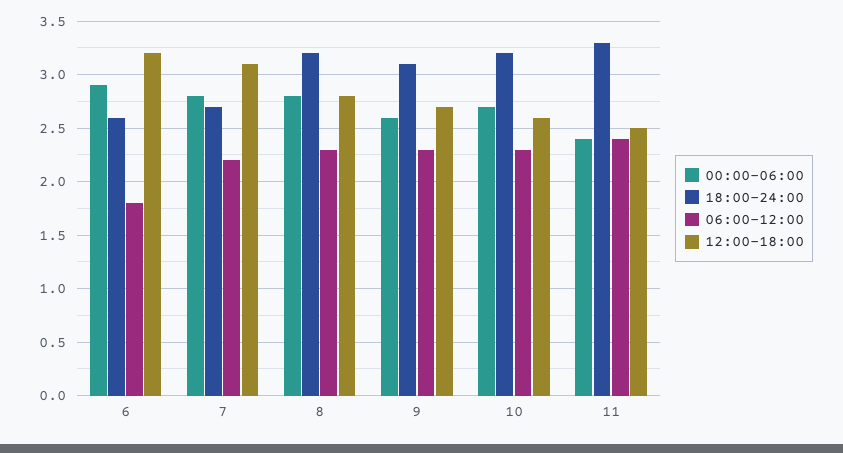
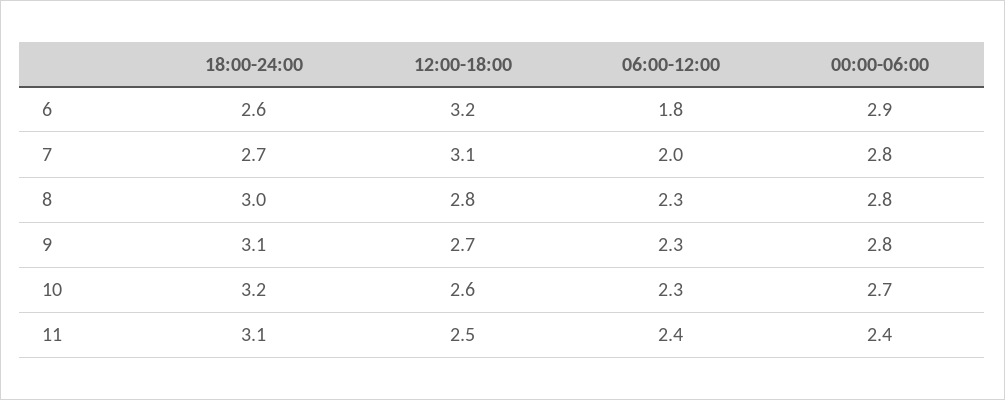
  {
    "00:00-06:00": {
      "6": 2.9,
      "7": 2.8,
      "8": 2.8,
-     "9": 2.6,
+     "9": 2.8,
      "10": 2.7,
      "11": 2.4
    },
    "18:00-24:00": {
      "6": 2.6,
      "7": 2.7,
-     "8": 3.2,
+     "8": 3,
      "9": 3.1,
      "10": 3.2,
-     "11": 3.3
+     "11": 3.1
    },
    "06:00-12:00": {
      "6": 1.8,
-     "7": 2.2,
+     "7": 2,
      "8": 2.3,
      "9": 2.3,
      "10": 2.3,
      "11": 2.4
    },
    "12:00-18:00": {
      "6": 3.2,
      "7": 3.1,
      "8": 2.8,
      "9": 2.7,
      "10": 2.6,
      "11": 2.5
    }
  }

